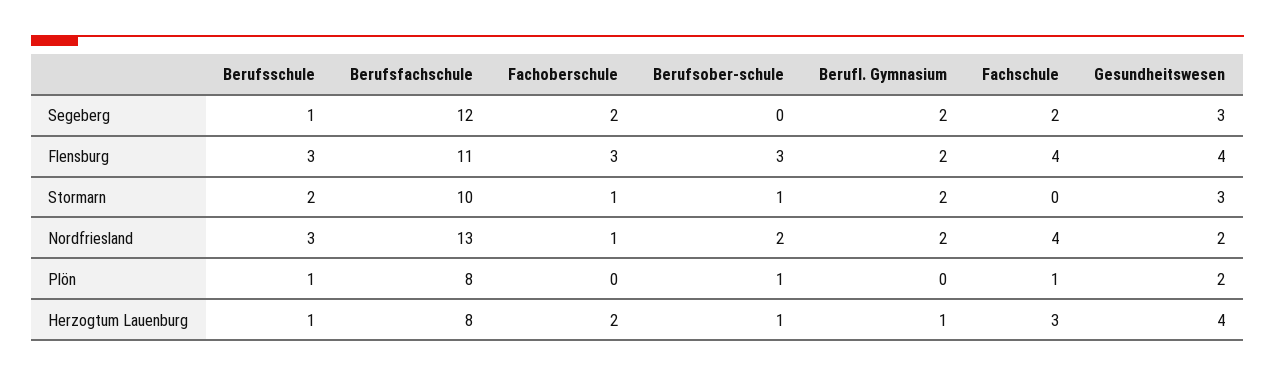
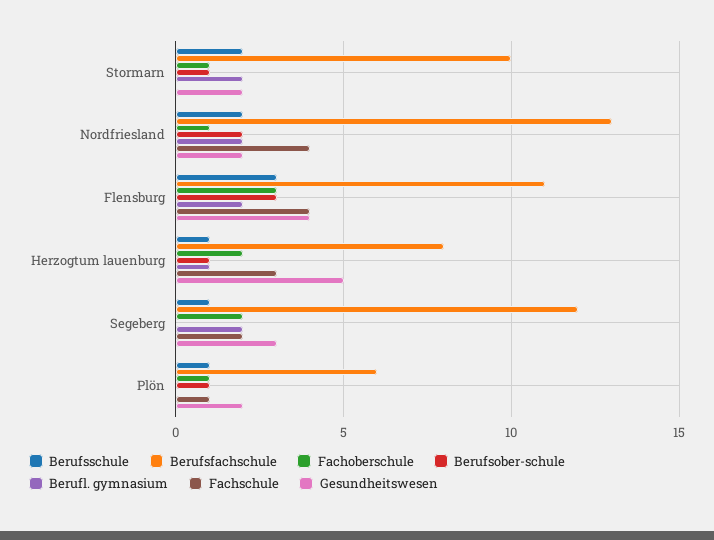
  {
    "Berufsschule": {
      "Segeberg": 1,
      "Flensburg": 3,
      "Stormarn": 2,
-     "Nordfriesland": 3,
+     "Nordfriesland": 2,
      "Plön": 1,
      "Herzogtum Lauenburg": 1
    },
    "Berufsfachschule": {
      "Segeberg": 12,
      "Flensburg": 11,
      "Stormarn": 10,
      "Nordfriesland": 13,
-     "Plön": 8,
+     "Plön": 6,
      "Herzogtum Lauenburg": 8
    },
    "Fachoberschule": {
      "Segeberg": 2,
      "Flensburg": 3,
      "Stormarn": 1,
      "Nordfriesland": 1,
-     "Plön": 0,
+     "Plön": 1,
      "Herzogtum Lauenburg": 2
    },
    "Berufsober-schule": {
      "Segeberg": 0,
      "Flensburg": 3,
      "Stormarn": 1,
      "Nordfriesland": 2,
      "Plön": 1,
      "Herzogtum Lauenburg": 1
    },
    "Berufl. Gymnasium": {
      "Segeberg": 2,
      "Flensburg": 2,
      "Stormarn": 2,
      "Nordfriesland": 2,
      "Plön": 0,
      "Herzogtum Lauenburg": 1
    },
    "Fachschule": {
      "Segeberg": 2,
      "Flensburg": 4,
      "Stormarn": 0,
      "Nordfriesland": 4,
      "Plön": 1,
      "Herzogtum Lauenburg": 3
    },
    "Gesundheitswesen": {
      "Segeberg": 3,
      "Flensburg": 4,
-     "Stormarn": 3,
+     "Stormarn": 2,
      "Nordfriesland": 2,
      "Plön": 2,
-     "Herzogtum Lauenburg": 4
+     "Herzogtum Lauenburg": 5
    }
  }

